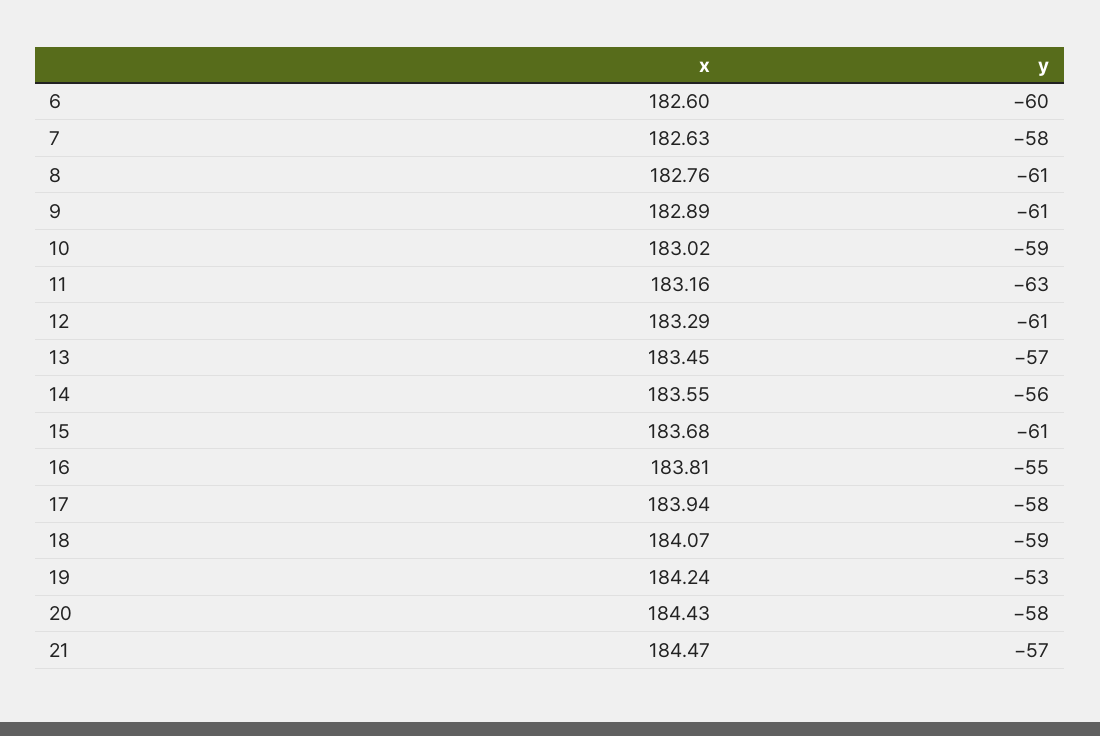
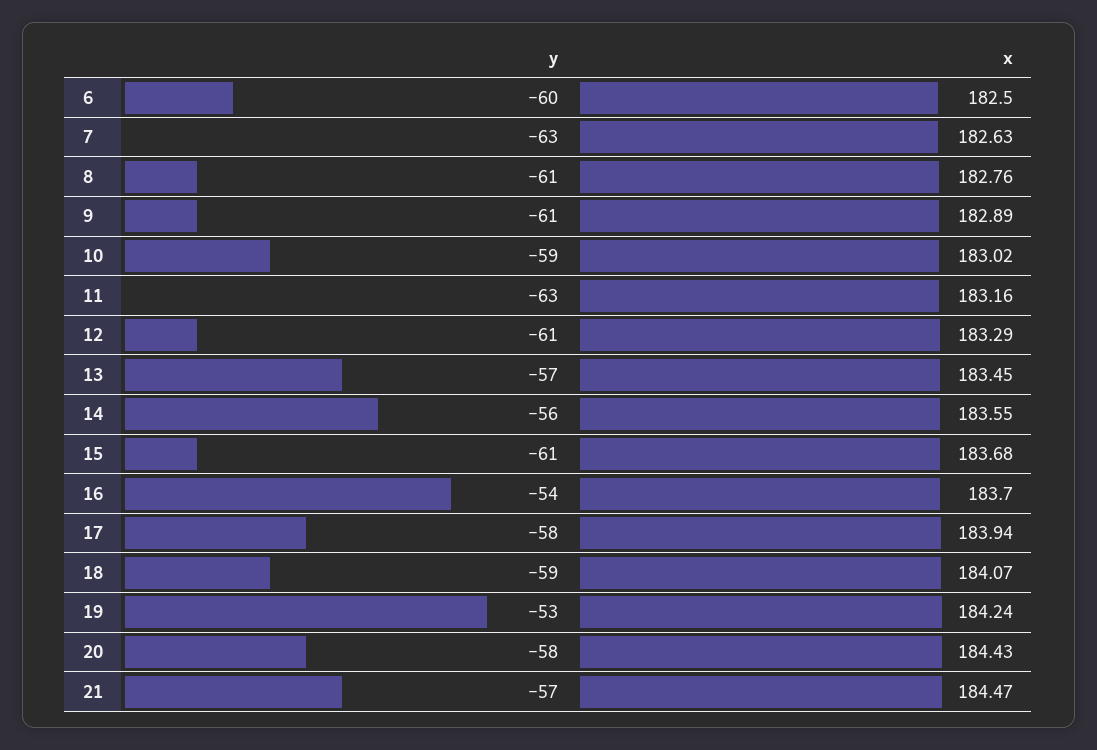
  {
    "x": {
-     "6": 182.6,
+     "6": 182.5,
      "7": 182.63,
      "8": 182.76,
      "9": 182.89,
      "10": 183.02,
      "11": 183.16,
      "12": 183.29,
      "13": 183.45,
      "14": 183.55,
      "15": 183.68,
-     "16": 183.81,
+     "16": 183.7,
      "17": 183.94,
      "18": 184.07,
      "19": 184.24,
      "20": 184.43,
      "21": 184.47
    },
    "y": {
      "6": -60,
-     "7": -58,
+     "7": -63,
      "8": -61,
      "9": -61,
      "10": -59,
      "11": -63,
      "12": -61,
      "13": -57,
      "14": -56,
      "15": -61,
-     "16": -55,
+     "16": -54,
      "17": -58,
      "18": -59,
      "19": -53,
      "20": -58,
      "21": -57
    }
  }

